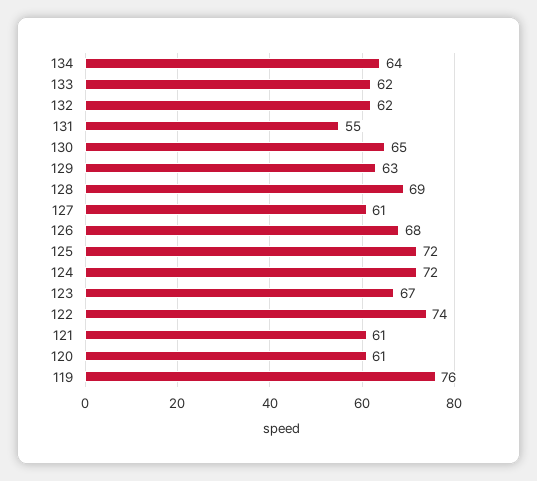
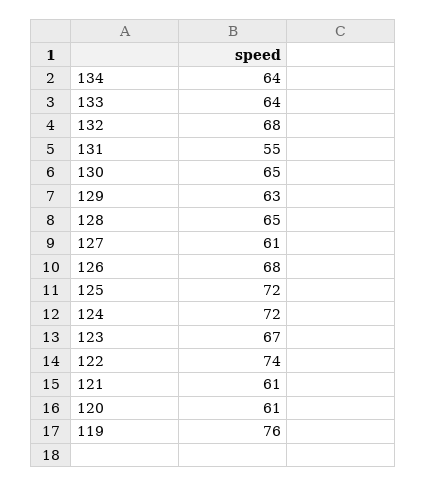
  {
    "134": 64,
-   "133": 62,
+   "133": 64,
-   "132": 62,
+   "132": 68,
    "131": 55,
    "130": 65,
    "129": 63,
-   "128": 69,
+   "128": 65,
    "127": 61,
    "126": 68,
    "125": 72,
    "124": 72,
    "123": 67,
    "122": 74,
    "121": 61,
    "120": 61,
    "119": 76
  }

